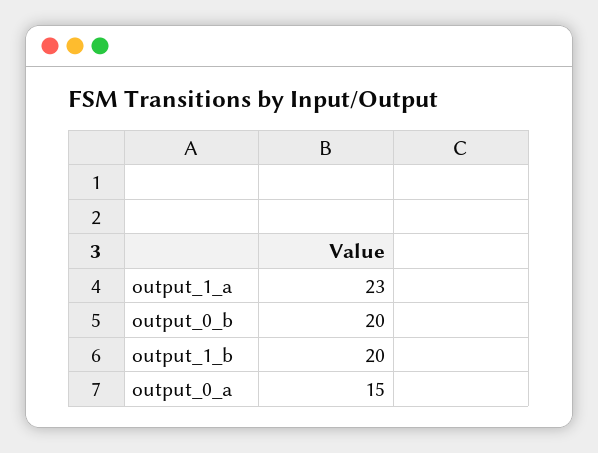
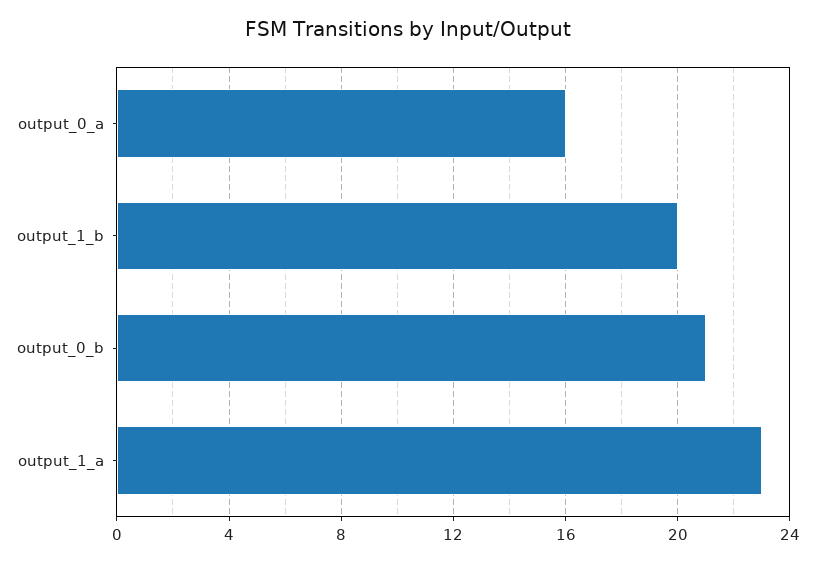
  {
    "output_1_a": 23,
-   "output_0_b": 20,
+   "output_0_b": 21,
    "output_1_b": 20,
-   "output_0_a": 15
+   "output_0_a": 16
  }

